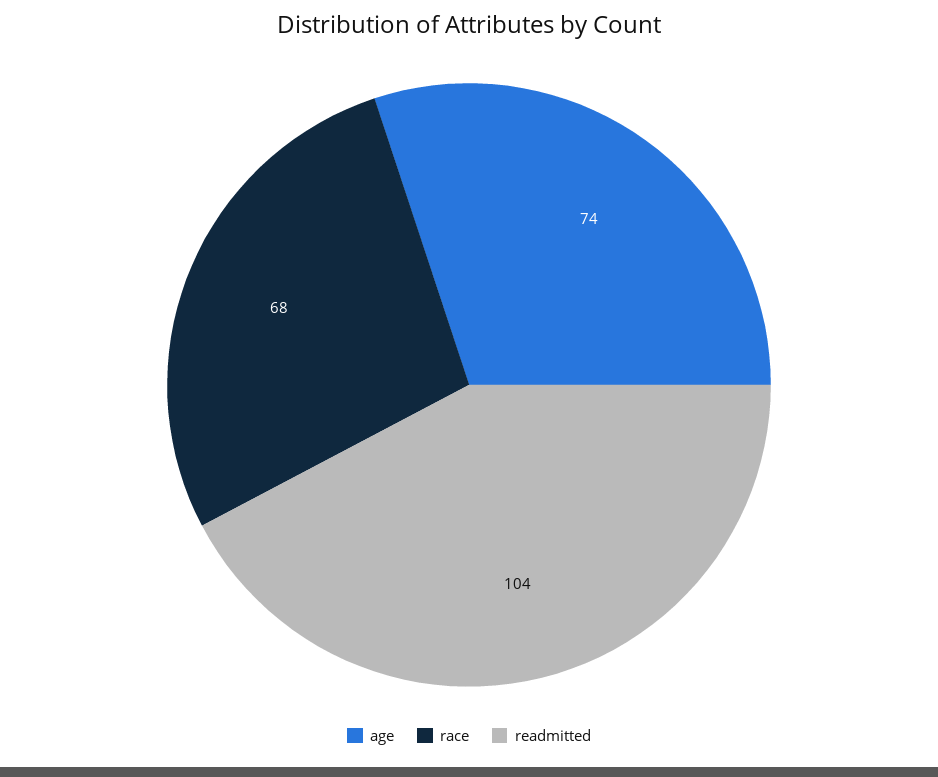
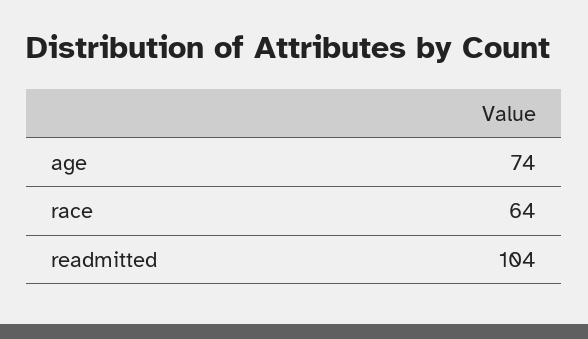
  {
    "age": 74,
-   "race": 68,
+   "race": 64,
    "readmitted": 104
  }

